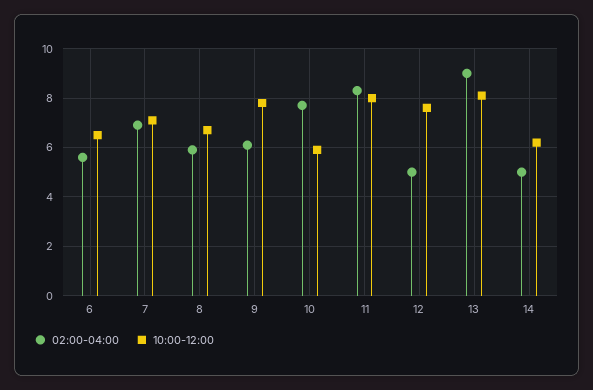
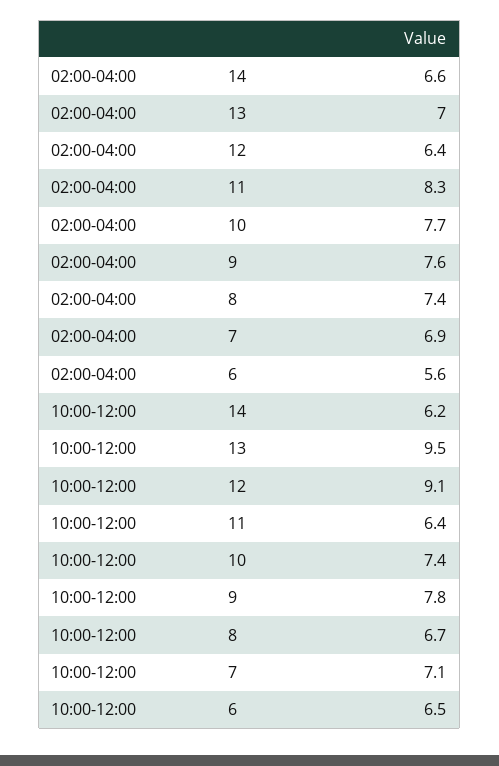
  {
    "02:00-04:00": {
      "6": 5.6,
      "7": 6.9,
-     "8": 6,
+     "8": 7.4,
-     "9": 6,
+     "9": 7.6,
      "10": 7.7,
      "11": 8.3,
-     "12": 5,
+     "12": 6.4,
-     "13": 9,
+     "13": 7,
-     "14": 5
+     "14": 6.6
    },
    "10:00-12:00": {
      "6": 6.5,
      "7": 7.1,
      "8": 6.7,
      "9": 7.8,
-     "10": 6,
+     "10": 7.4,
-     "11": 8,
+     "11": 6.4,
-     "12": 7.5,
+     "12": 9.1,
-     "13": 8,
+     "13": 9.5,
      "14": 6.2
    }
  }

